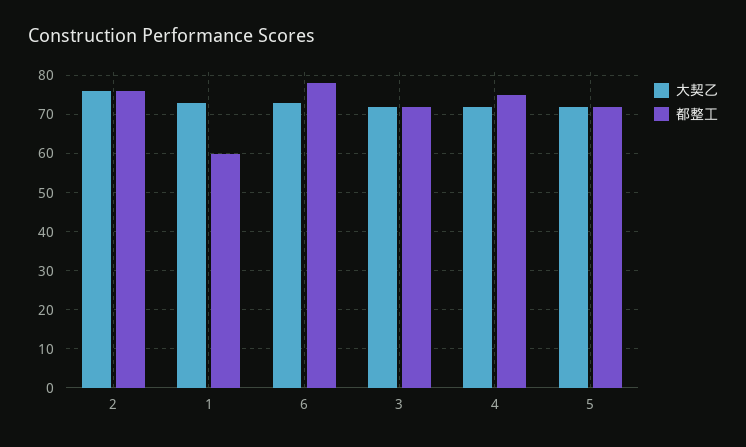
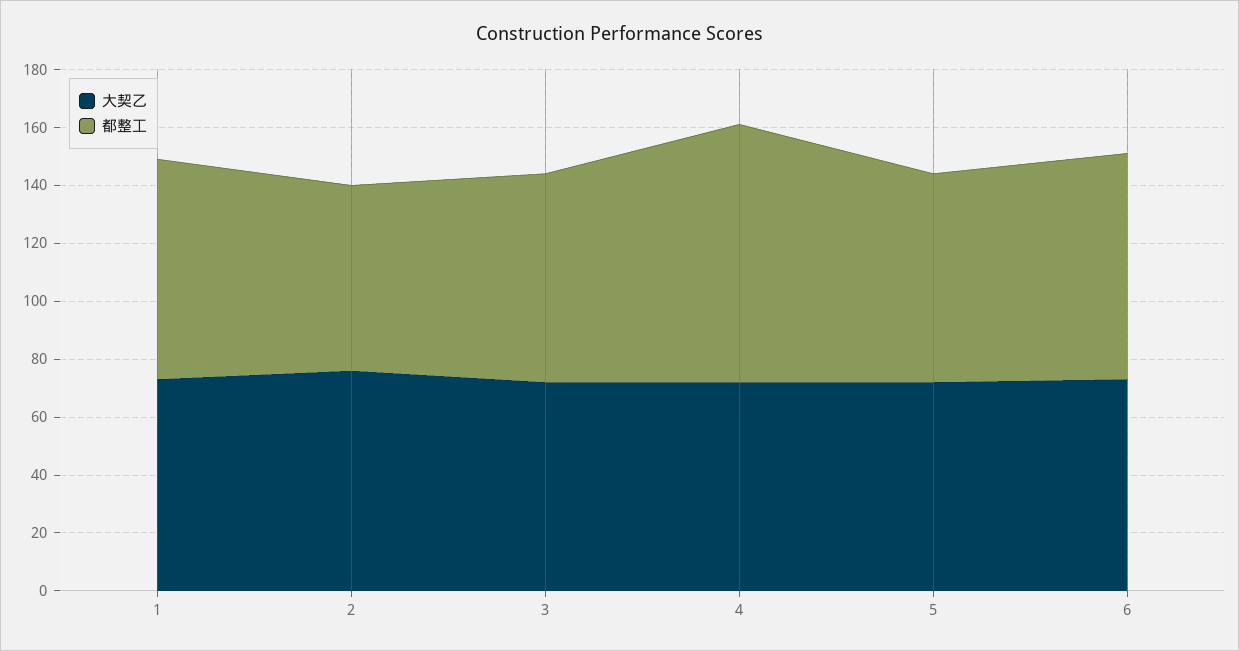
  {
    "大契乙": {
      "2": 75,
      "1": 75,
      "6": 75,
      "3": 70,
      "4": 70,
      "5": 70
    },
    "都整工": {
-     "2": 75,
+     "2": 65,
-     "1": 60,
+     "1": 75,
      "6": 80,
      "3": 70,
-     "4": 75,
+     "4": 90,
      "5": 70
    }
  }

